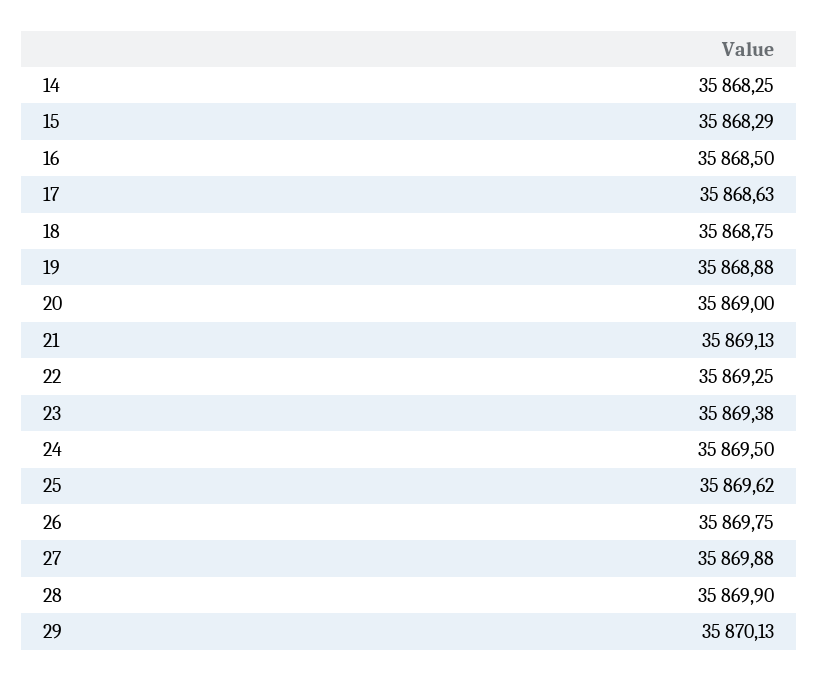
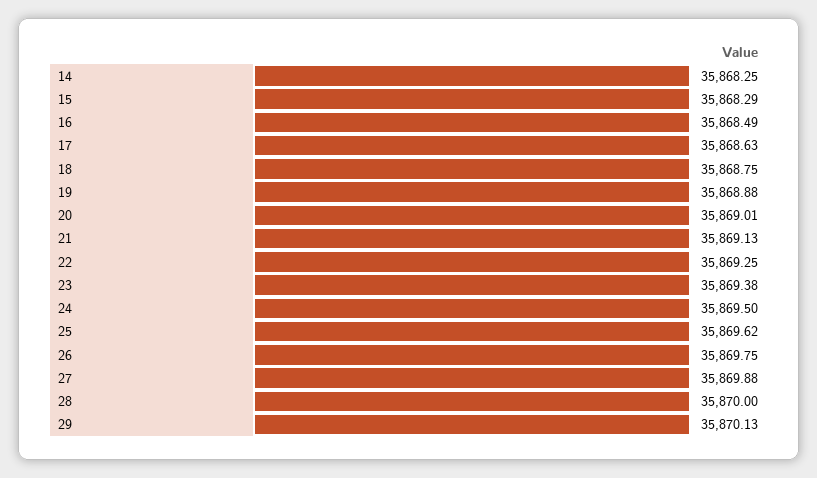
  {
    "14": 35868.25,
    "15": 35868.29,
-   "16": 35868.5,
+   "16": 35868.49,
    "17": 35868.63,
    "18": 35868.75,
    "19": 35868.88,
-   "20": 35869,
+   "20": 35869.01,
    "21": 35869.13,
    "22": 35869.25,
    "23": 35869.38,
    "24": 35869.5,
    "25": 35869.62,
    "26": 35869.75,
    "27": 35869.88,
-   "28": 35869.9,
+   "28": 35870,
    "29": 35870.13
  }

